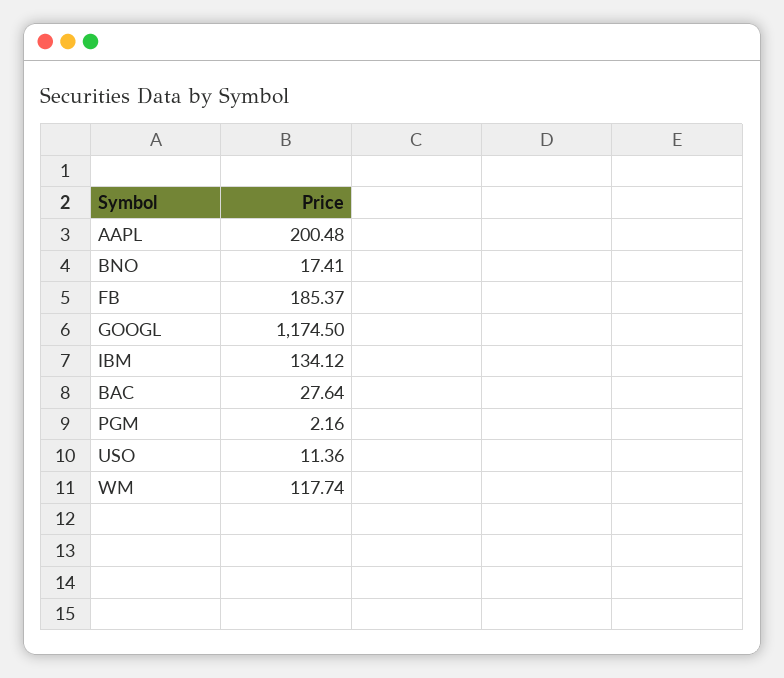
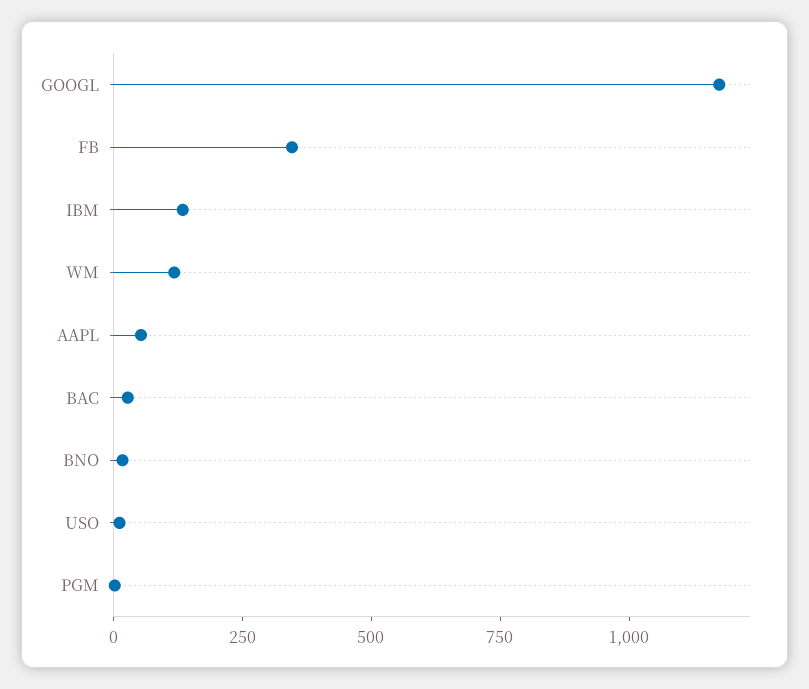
  {
-   "AAPL": 200.48,
+   "AAPL": 50,
    "BNO": 17.41,
-   "FB": 185.37,
+   "FB": 350,
    "GOOGL": 1174.5,
    "IBM": 134.12,
    "BAC": 27.64,
    "PGM": 2.16,
    "USO": 11.36,
    "WM": 117.74
  }

